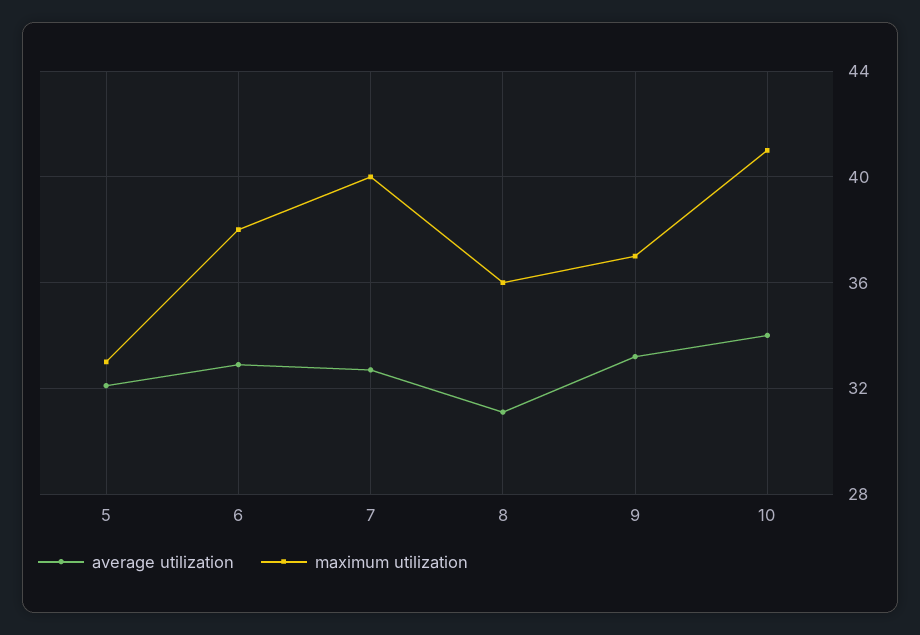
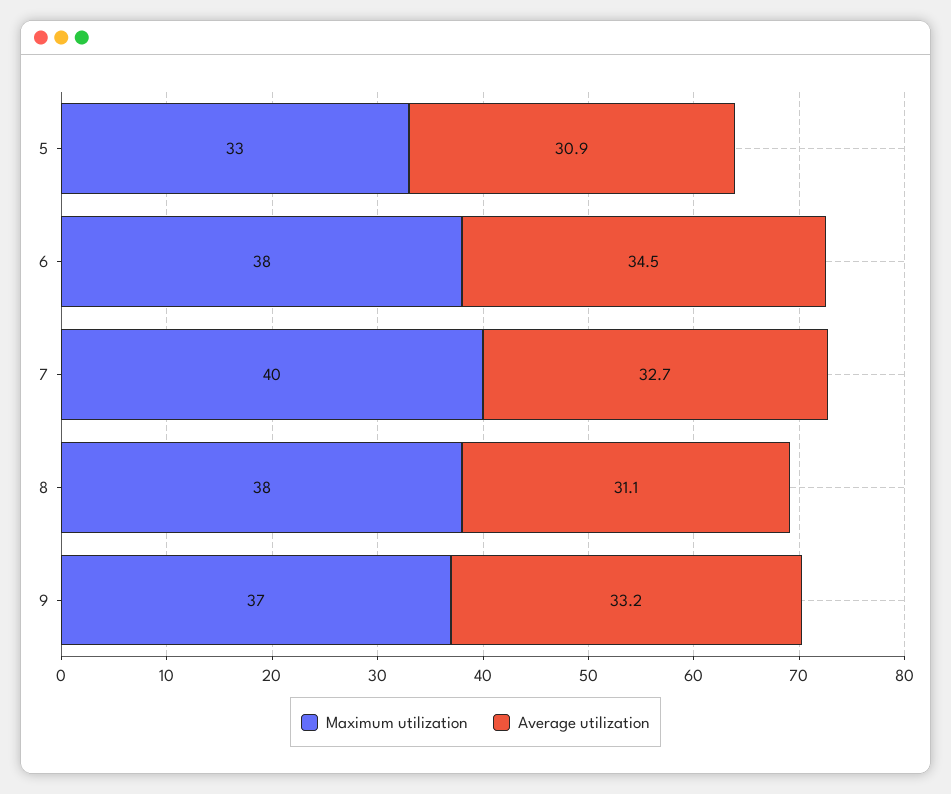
  {
    "average utilization": {
-     "5": 32,
+     "5": 30.9,
-     "6": 33,
+     "6": 34.5,
      "7": 32.7,
      "8": 31.1,
-     "9": 33.2,
+     "9": 33.2
-     "10": 34
    },
    "maximum utilization": {
      "5": 33,
      "6": 38,
      "7": 40,
-     "8": 36,
+     "8": 38,
-     "9": 37,
+     "9": 37
-     "10": 41
    }
  }

